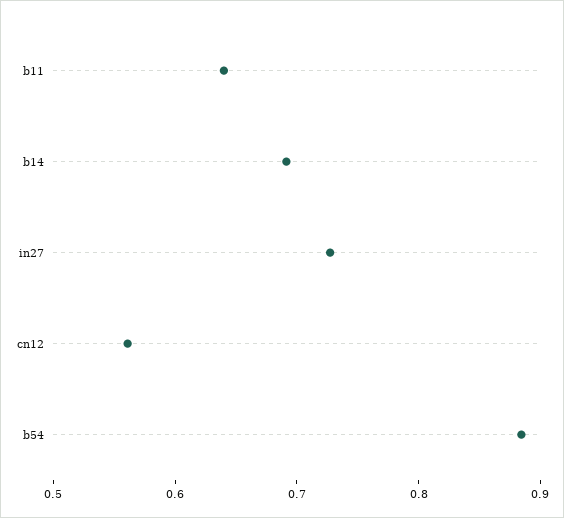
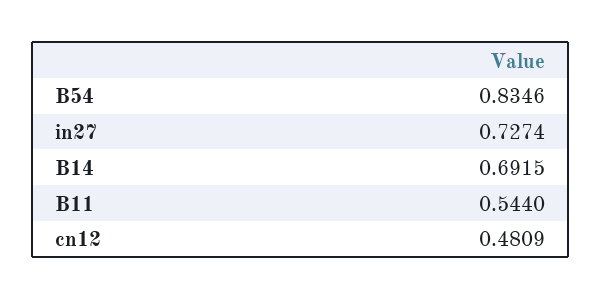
  {
-   "b11": 0.64,
+   "b11": 0.544,
    "b14": 0.6915,
    "in27": 0.7274,
-   "cn12": 0.56,
+   "cn12": 0.4809,
-   "b54": 0.88
+   "b54": 0.8346
  }

